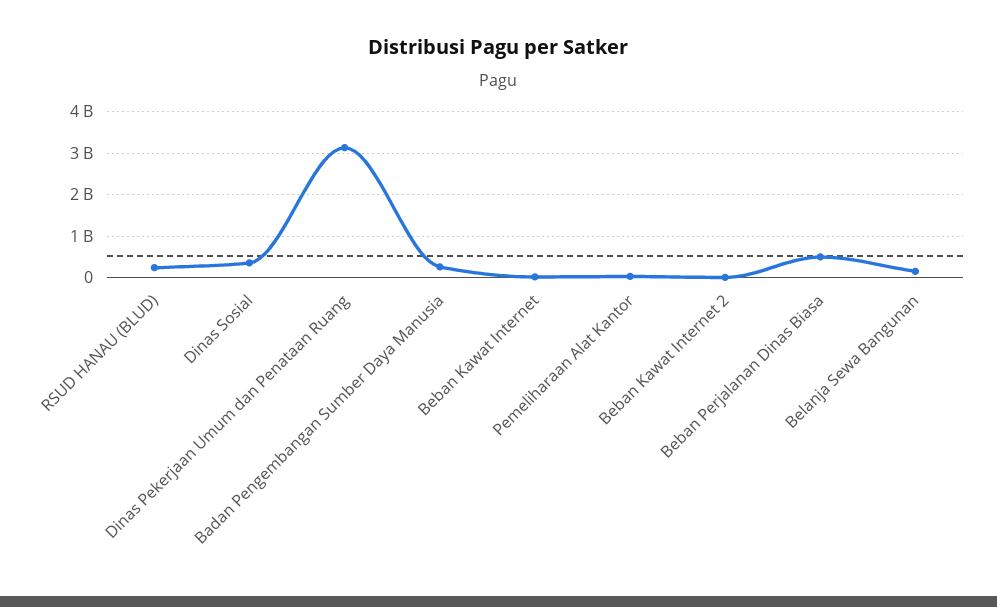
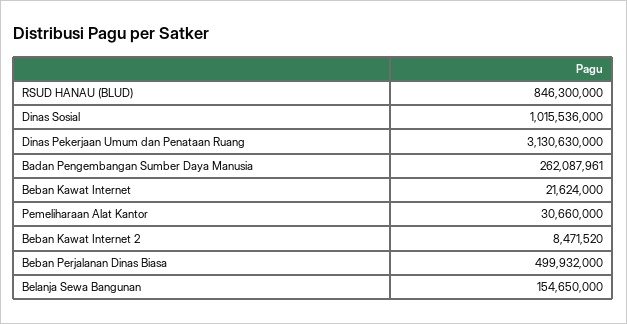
  {
-   "RSUD HANAU (BLUD)": 200000000,
+   "RSUD HANAU (BLUD)": 846300000,
-   "Dinas Sosial": 400000000,
+   "Dinas Sosial": 1015536000,
    "Dinas Pekerjaan Umum dan Penataan Ruang": 3130630000,
    "Badan Pengembangan Sumber Daya Manusia": 262087961,
    "Beban Kawat Internet": 21624000,
    "Pemeliharaan Alat Kantor": 30660000,
    "Beban Kawat Internet 2": 8471520,
    "Beban Perjalanan Dinas Biasa": 499932000,
    "Belanja Sewa Bangunan": 154650000
  }

